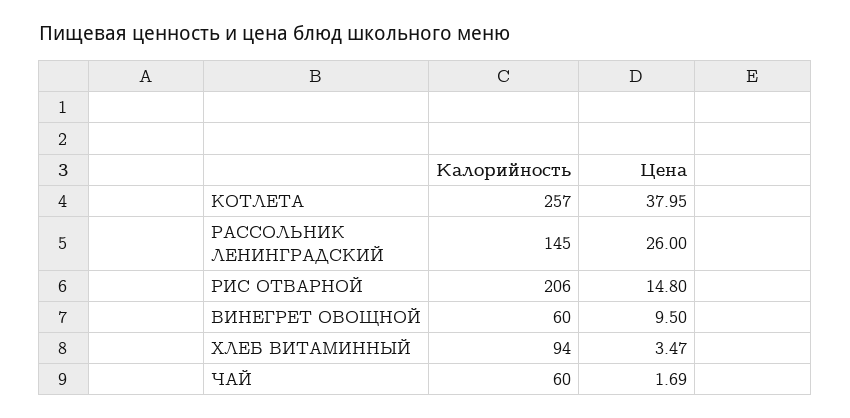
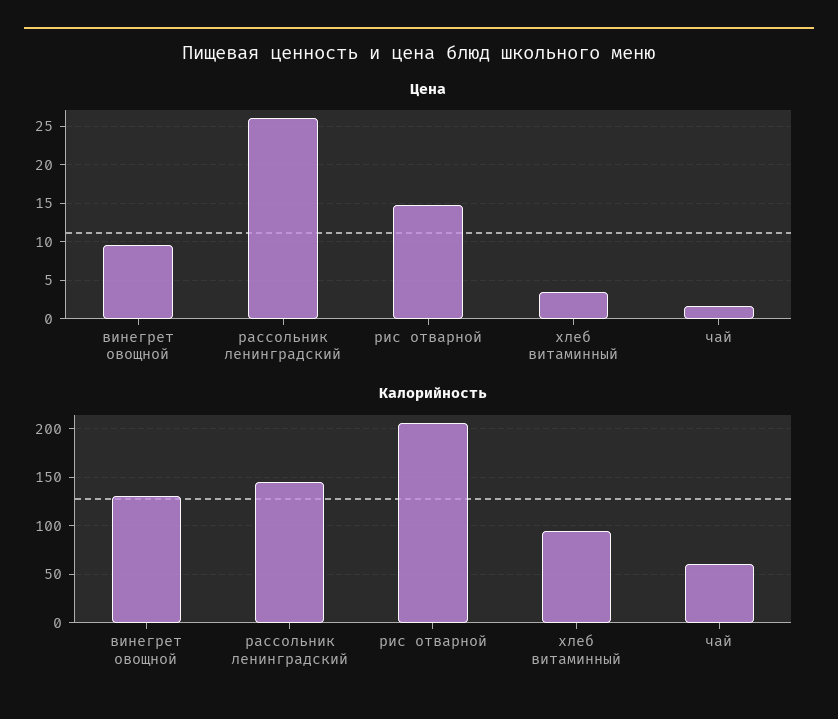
  {
    "Калорийность": {
-     "КОТЛЕТА": 257,
      "РАССОЛЬНИК ЛЕНИНГРАДСКИЙ": 145,
      "РИС ОТВАРНОЙ": 206,
-     "ВИНЕГРЕТ ОВОЩНОЙ": 60,
+     "ВИНЕГРЕТ ОВОЩНОЙ": 130,
      "ХЛЕБ ВИТАМИННЫЙ": 94,
      "ЧАЙ": 60
    },
    "Цена": {
-     "КОТЛЕТА": 37.95,
      "РАССОЛЬНИК ЛЕНИНГРАДСКИЙ": 26,
      "РИС ОТВАРНОЙ": 14.8,
      "ВИНЕГРЕТ ОВОЩНОЙ": 9.5,
      "ХЛЕБ ВИТАМИННЫЙ": 3.47,
      "ЧАЙ": 1.69
    }
  }

